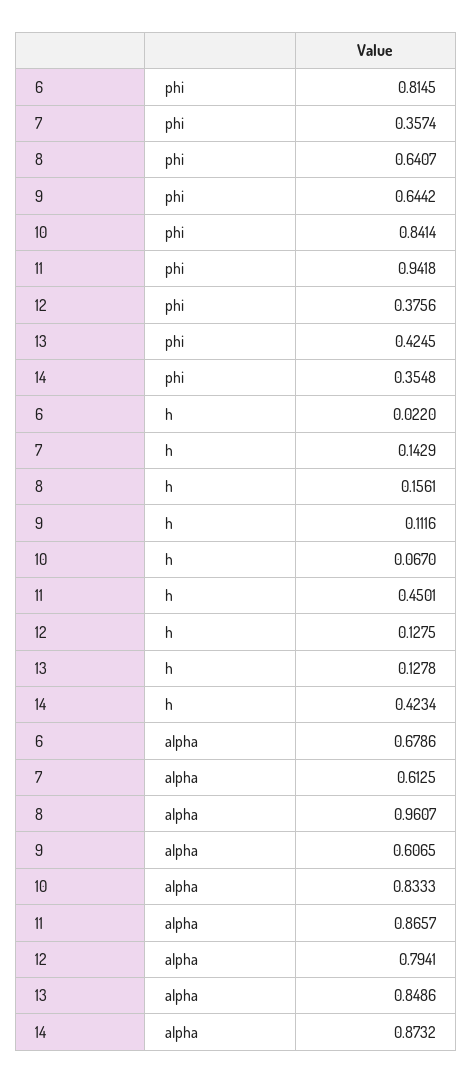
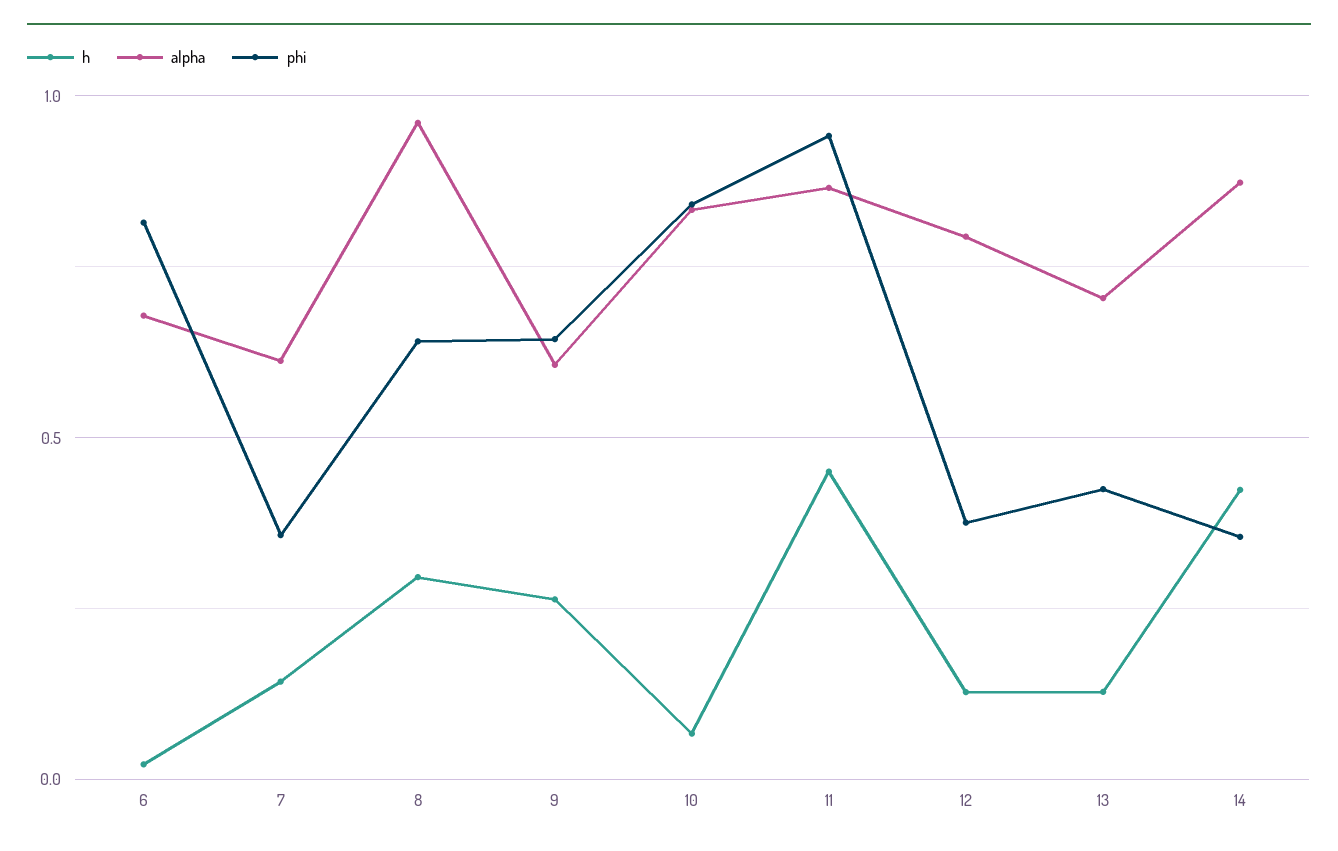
  {
    "phi": {
      "6": 0.8145,
      "7": 0.3574,
      "8": 0.6407,
      "9": 0.6442,
      "10": 0.8414,
      "11": 0.9418,
      "12": 0.3756,
      "13": 0.4245,
      "14": 0.3548
    },
    "h": {
      "6": 0.022,
      "7": 0.1429,
-     "8": 0.1561,
+     "8": 0.3,
-     "9": 0.1116,
+     "9": 0.25,
      "10": 0.067,
      "11": 0.4501,
      "12": 0.1275,
      "13": 0.1278,
      "14": 0.4234
    },
    "alpha": {
      "6": 0.6786,
      "7": 0.6125,
      "8": 0.9607,
      "9": 0.6065,
      "10": 0.8333,
      "11": 0.8657,
      "12": 0.7941,
-     "13": 0.8486,
+     "13": 0.7,
      "14": 0.8732
    }
  }

